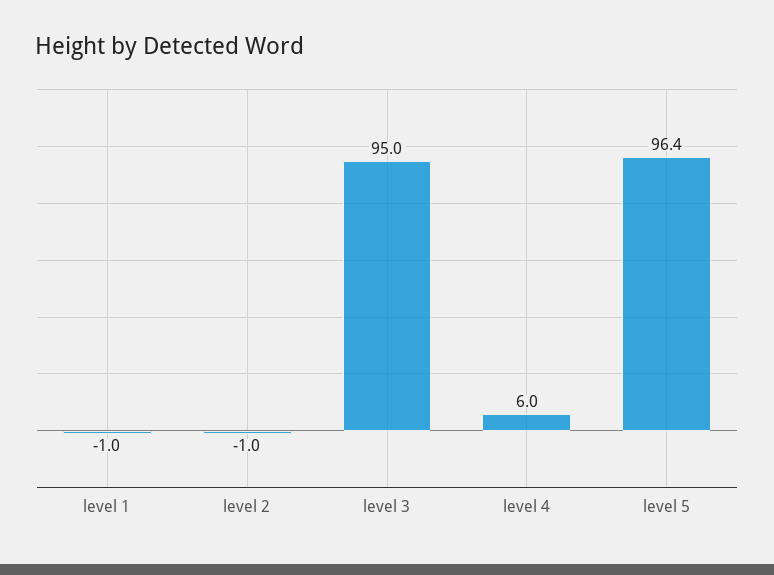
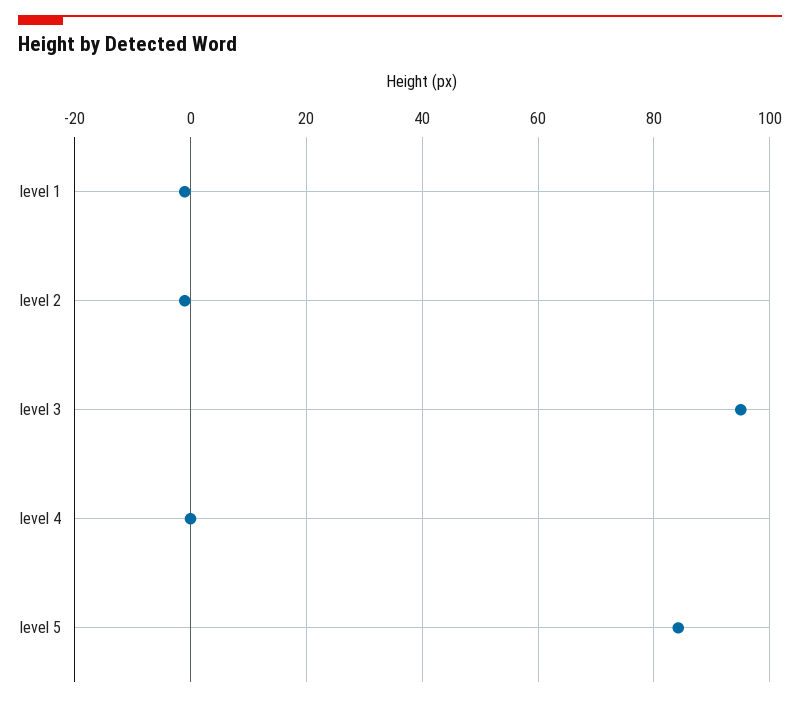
  {
    "level 1": -1,
    "level 2": -1,
    "level 3": 95,
-   "level 4": 6,
+   "level 4": 0,
-   "level 5": 96.4
+   "level 5": 84
  }

